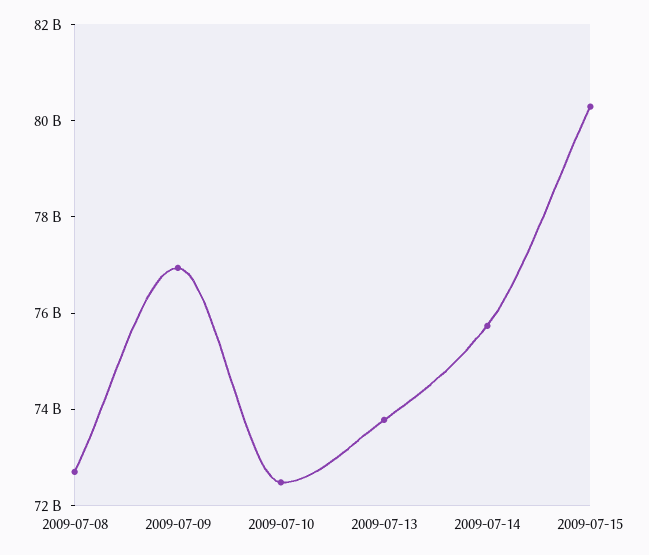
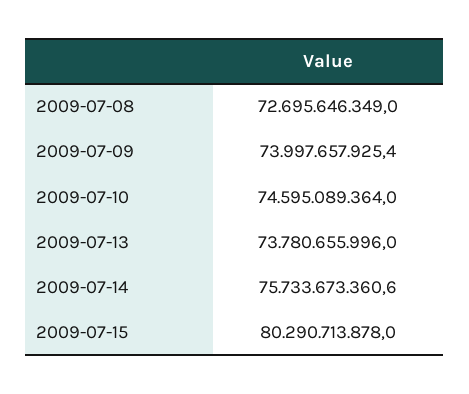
  {
    "2009-07-08": 72695646349,
-   "2009-07-09": 77000000000,
+   "2009-07-09": 73997657925.4,
-   "2009-07-10": 72500000000,
+   "2009-07-10": 74595089364,
    "2009-07-13": 73780655996,
    "2009-07-14": 75733673360.6,
    "2009-07-15": 80290713878
  }

